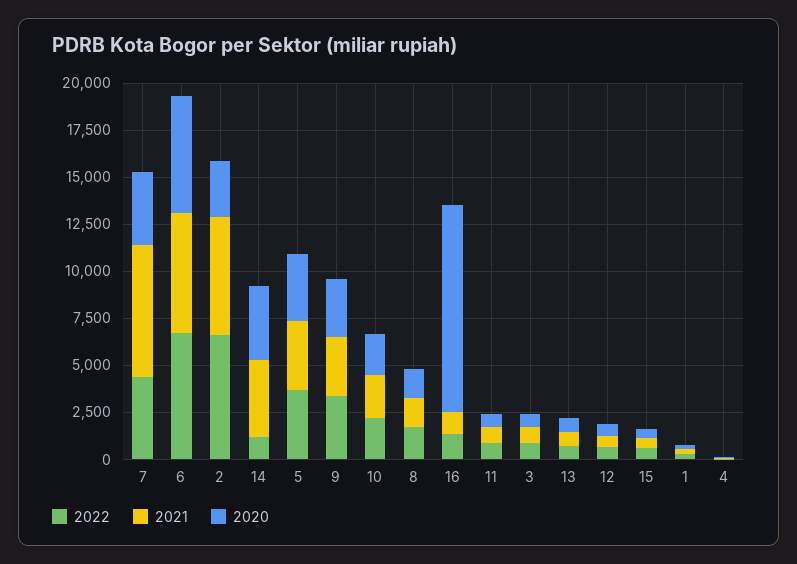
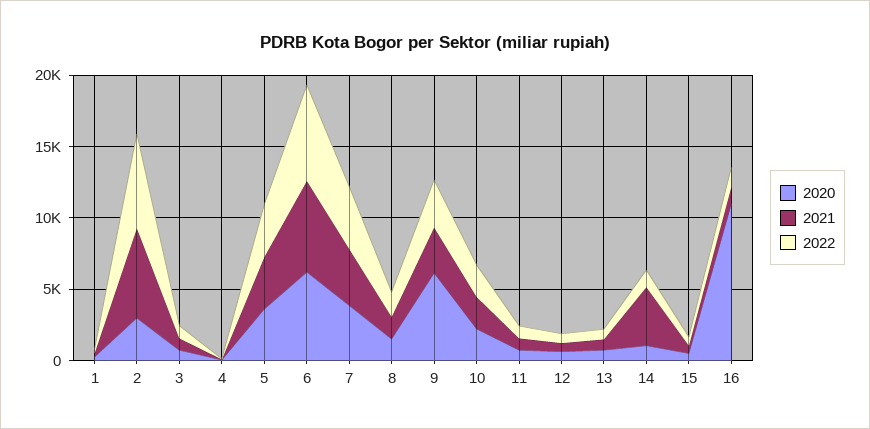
  {
    "2022": {
      "7": 4500,
      "6": 6500,
      "2": 6500,
      "14": 1000,
      "5": 3500,
      "9": 3500,
      "10": 2000,
      "8": 1500,
      "16": 1500,
      "11": 1000,
      "3": 1000,
      "13": 500,
      "12": 500,
      "15": 500,
      "1": 500,
      "4": 0
    },
    "2021": {
-     "7": 7000,
+     "7": 4000,
      "6": 6500,
      "2": 6500,
      "14": 4000,
      "5": 3500,
      "9": 3000,
      "10": 2000,
      "8": 1500,
      "16": 1000,
      "11": 1000,
      "3": 1000,
      "13": 500,
      "12": 500,
      "15": 500,
      "1": 500,
      "4": 0
    },
    "2020": {
      "7": 4000,
      "6": 6000,
      "2": 3000,
-     "14": 4000,
+     "14": 1000,
      "5": 3500,
-     "9": 3000,
+     "9": 6000,
      "10": 2000,
      "8": 1500,
      "16": 11000,
      "11": 500,
      "3": 500,
      "13": 500,
      "12": 500,
      "15": 500,
      "1": 0,
      "4": 0
    }
  }

